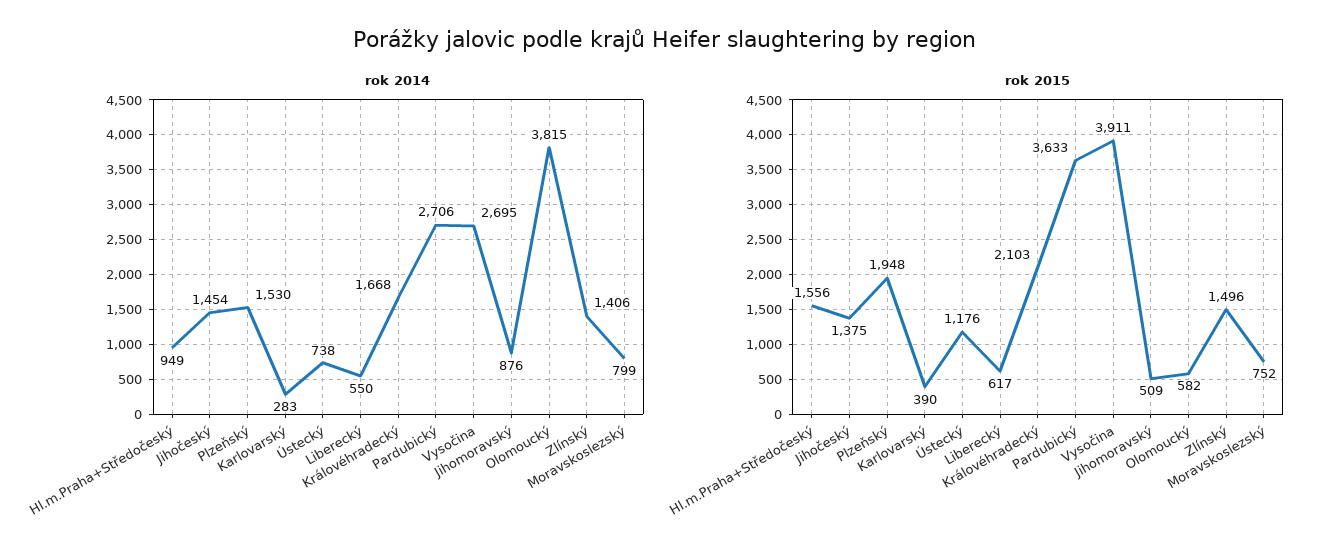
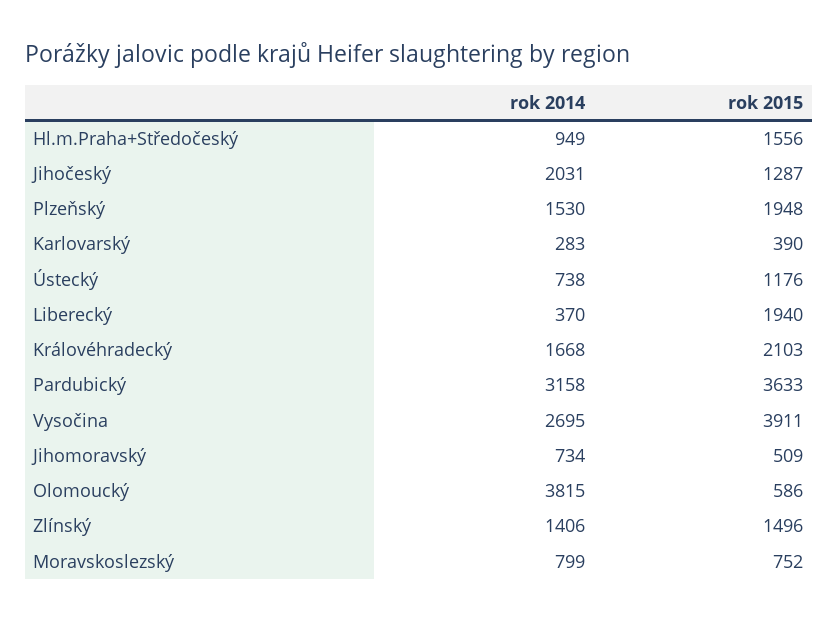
  {
    "rok 2014": {
      "Hl.m.Praha+Středočeský": 949,
-     "Jihočeský": 1454,
+     "Jihočeský": 2031,
      "Plzeňský": 1530,
      "Karlovarský": 283,
      "Ústecký": 738,
-     "Liberecký": 550,
+     "Liberecký": 370,
      "Královéhradecký": 1668,
-     "Pardubický": 2706,
+     "Pardubický": 3158,
      "Vysočina": 2695,
-     "Jihomoravský": 876,
+     "Jihomoravský": 734,
      "Olomoucký": 3815,
      "Zlínský": 1406,
      "Moravskoslezský": 799
    },
    "rok 2015": {
      "Hl.m.Praha+Středočeský": 1556,
-     "Jihočeský": 1375,
+     "Jihočeský": 1287,
      "Plzeňský": 1948,
      "Karlovarský": 390,
      "Ústecký": 1176,
-     "Liberecký": 617,
+     "Liberecký": 1940,
      "Královéhradecký": 2103,
      "Pardubický": 3633,
      "Vysočina": 3911,
      "Jihomoravský": 509,
-     "Olomoucký": 582,
+     "Olomoucký": 586,
      "Zlínský": 1496,
      "Moravskoslezský": 752
    }
  }

